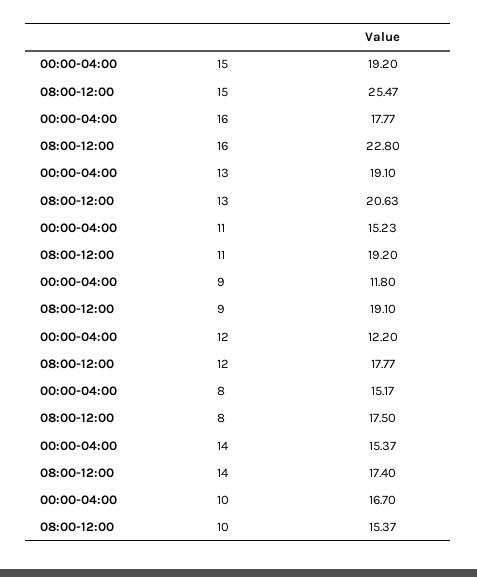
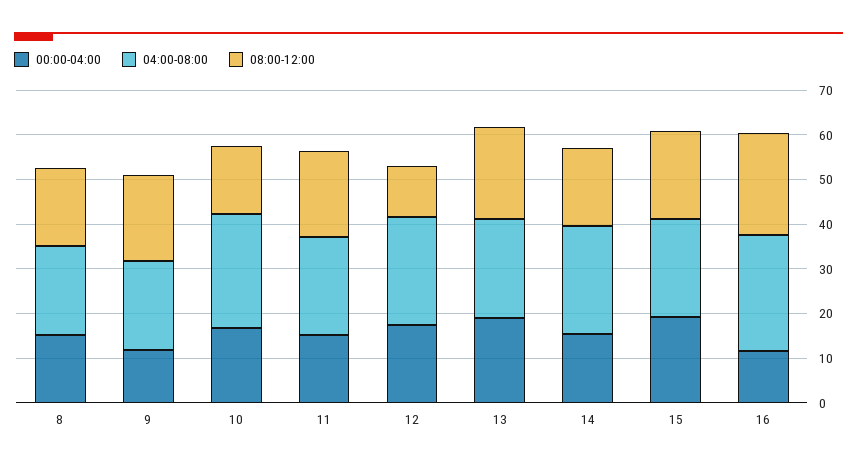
  {
    "00:00-04:00": {
      "15": 19.2,
-     "16": 17.77,
+     "16": 12,
      "13": 19.1,
      "11": 15.23,
      "9": 11.8,
-     "12": 12.2,
+     "12": 18,
      "8": 15.17,
      "14": 15.37,
      "10": 16.7
    },
    "08:00-12:00": {
-     "15": 25.47,
+     "15": 20,
      "16": 22.8,
      "13": 20.63,
      "11": 19.2,
      "9": 19.1,
-     "12": 17.77,
+     "12": 12,
      "8": 17.5,
      "14": 17.4,
      "10": 15.37
-   }
+   },
+   "04:00-08:00": {
+     "8": 20,
+     "9": 20,
+     "10": 26,
+     "11": 22,
+     "12": 24,
+     "13": 22,
+     "14": 24,
+     "15": 22,
+     "16": 26
+   }
  }

